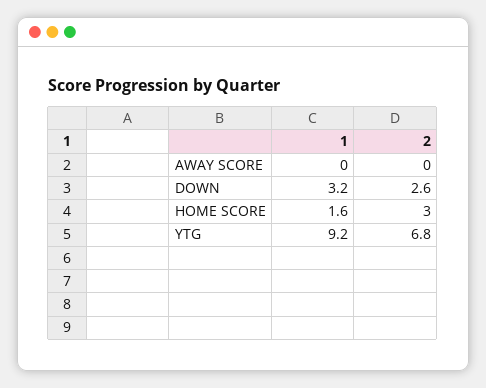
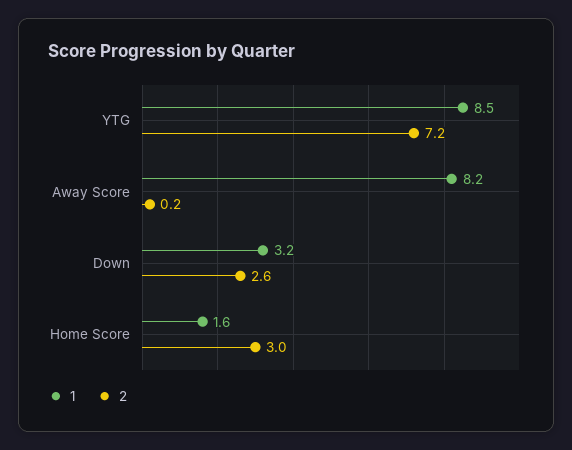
  {
    "1": {
-     "AWAY SCORE": 0,
+     "AWAY SCORE": 8.2,
      "DOWN": 3.2,
      "HOME SCORE": 1.6,
-     "YTG": 9.2
+     "YTG": 8.5
    },
    "2": {
-     "AWAY SCORE": 0,
+     "AWAY SCORE": 0.2,
      "DOWN": 2.6,
      "HOME SCORE": 3,
-     "YTG": 6.8
+     "YTG": 7.2
    }
  }

